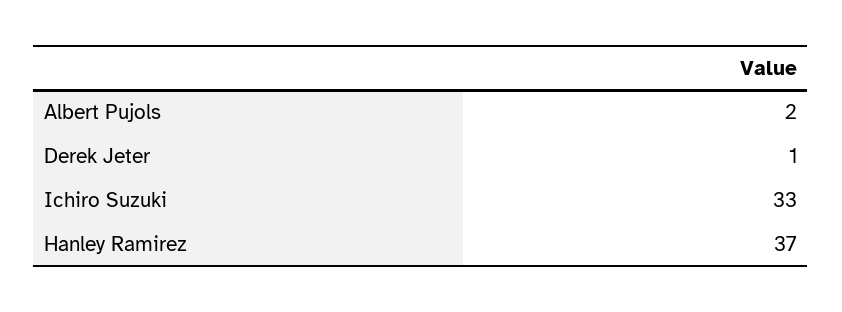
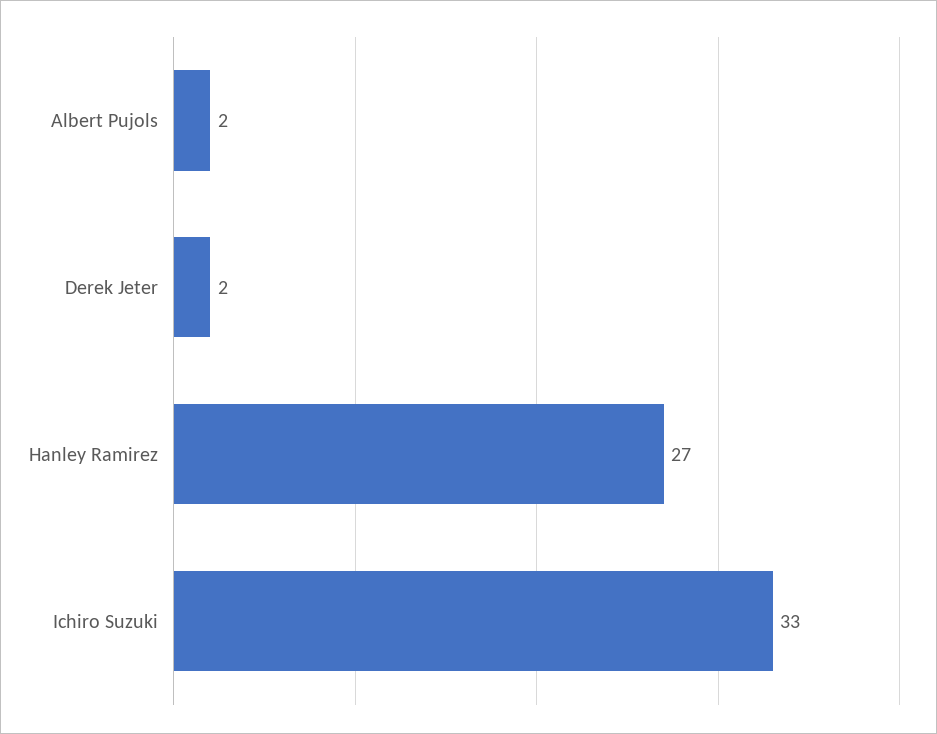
  {
    "Albert Pujols": 2,
-   "Derek Jeter": 1,
+   "Derek Jeter": 2,
    "Ichiro Suzuki": 33,
-   "Hanley Ramirez": 37
+   "Hanley Ramirez": 27
  }

